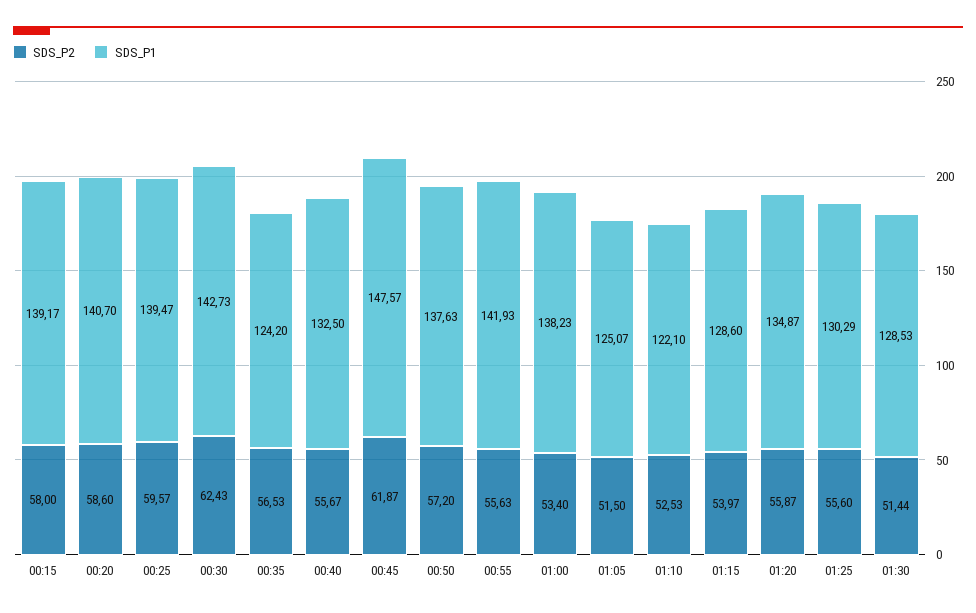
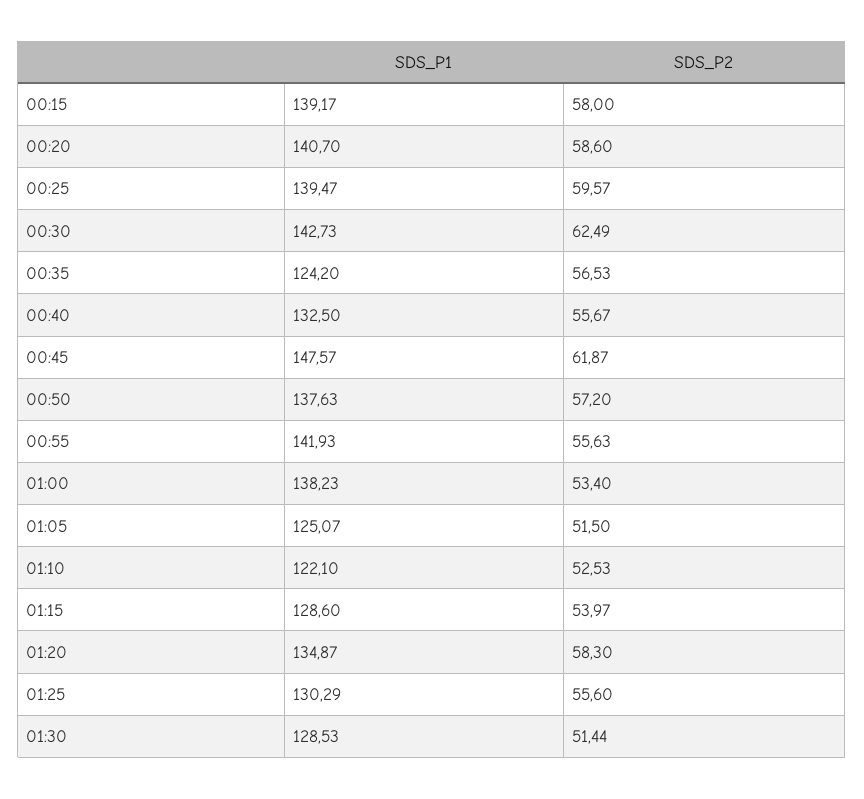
  {
    "SDS_P2": {
      "00:15": 58,
      "00:20": 58.6,
      "00:25": 59.57,
-     "00:30": 62.43,
+     "00:30": 62.49,
      "00:35": 56.53,
      "00:40": 55.67,
      "00:45": 61.87,
      "00:50": 57.2,
      "00:55": 55.63,
      "01:00": 53.4,
      "01:05": 51.5,
      "01:10": 52.53,
      "01:15": 53.97,
-     "01:20": 55.87,
+     "01:20": 58.3,
      "01:25": 55.6,
      "01:30": 51.44
    },
    "SDS_P1": {
      "00:15": 139.17,
      "00:20": 140.7,
      "00:25": 139.47,
      "00:30": 142.73,
      "00:35": 124.2,
      "00:40": 132.5,
      "00:45": 147.57,
      "00:50": 137.63,
      "00:55": 141.93,
      "01:00": 138.23,
      "01:05": 125.07,
      "01:10": 122.1,
      "01:15": 128.6,
      "01:20": 134.87,
      "01:25": 130.29,
      "01:30": 128.53
    }
  }

